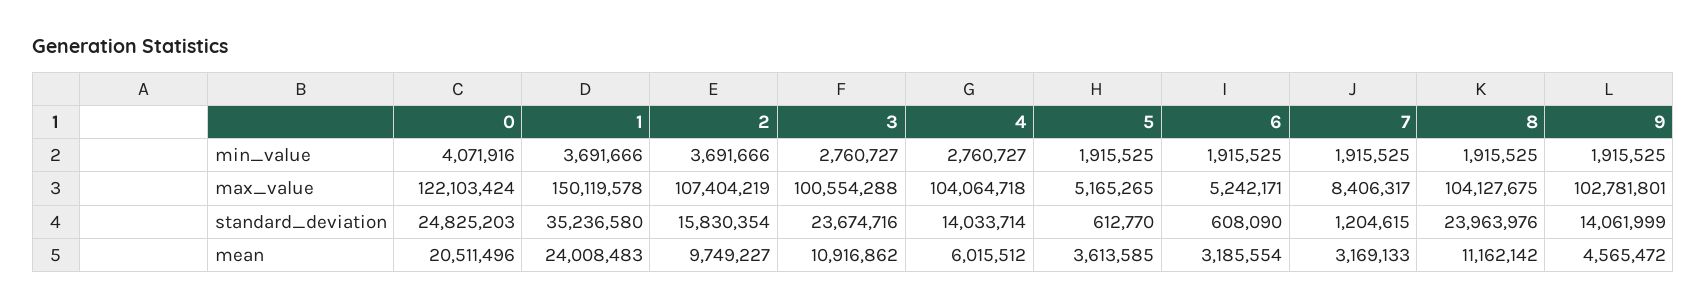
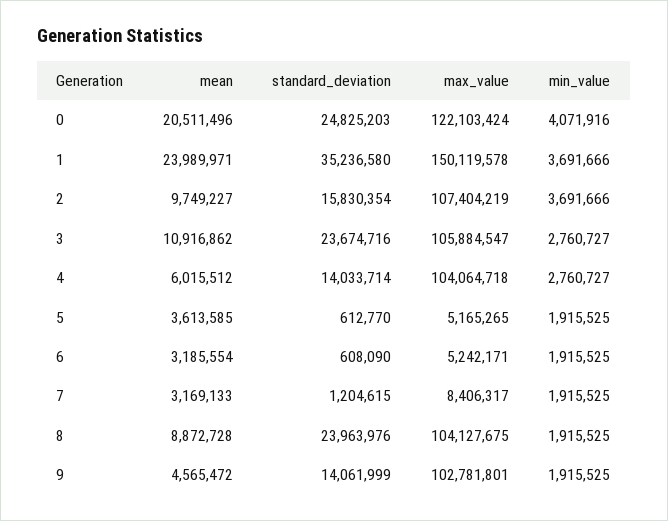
  {
    "0": {
      "min_value": 4071916,
      "max_value": 122103424,
      "standard_deviation": 24825203,
      "mean": 20511496
    },
    "1": {
      "min_value": 3691666,
      "max_value": 150119578,
      "standard_deviation": 35236580,
-     "mean": 24008483
+     "mean": 23989971
    },
    "2": {
      "min_value": 3691666,
      "max_value": 107404219,
      "standard_deviation": 15830354,
      "mean": 9749227
    },
    "3": {
      "min_value": 2760727,
-     "max_value": 100554288,
+     "max_value": 105884547,
      "standard_deviation": 23674716,
      "mean": 10916862
    },
    "4": {
      "min_value": 2760727,
      "max_value": 104064718,
      "standard_deviation": 14033714,
      "mean": 6015512
    },
    "5": {
      "min_value": 1915525,
      "max_value": 5165265,
      "standard_deviation": 612770,
      "mean": 3613585
    },
    "6": {
      "min_value": 1915525,
      "max_value": 5242171,
      "standard_deviation": 608090,
      "mean": 3185554
    },
    "7": {
      "min_value": 1915525,
      "max_value": 8406317,
      "standard_deviation": 1204615,
      "mean": 3169133
    },
    "8": {
      "min_value": 1915525,
      "max_value": 104127675,
      "standard_deviation": 23963976,
-     "mean": 11162142
+     "mean": 8872728
    },
    "9": {
      "min_value": 1915525,
      "max_value": 102781801,
      "standard_deviation": 14061999,
      "mean": 4565472
    }
  }

